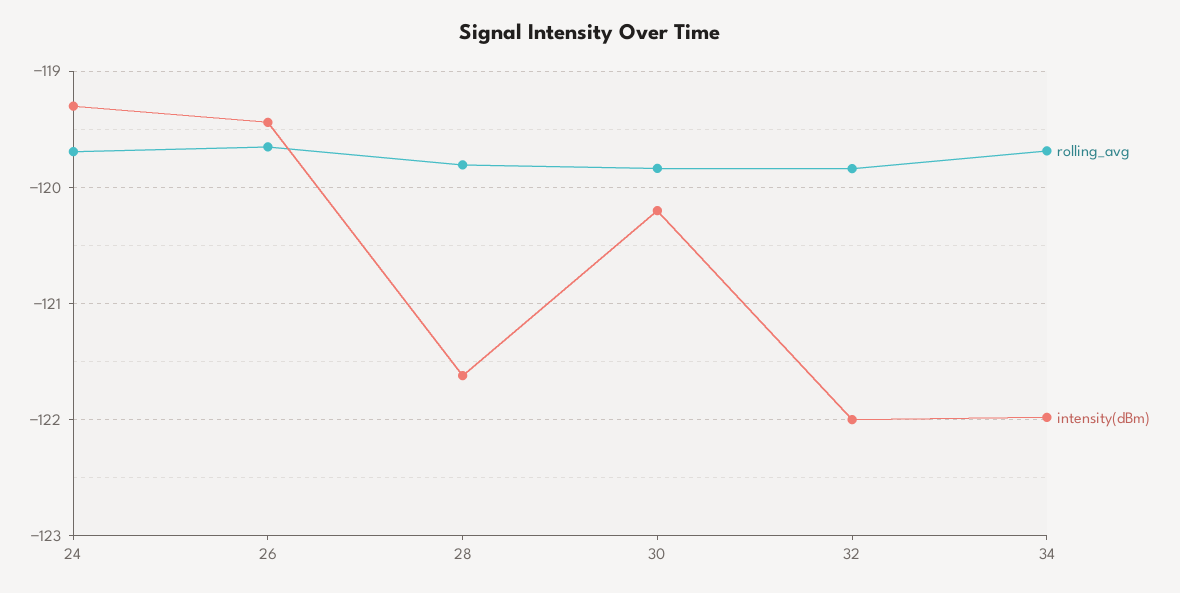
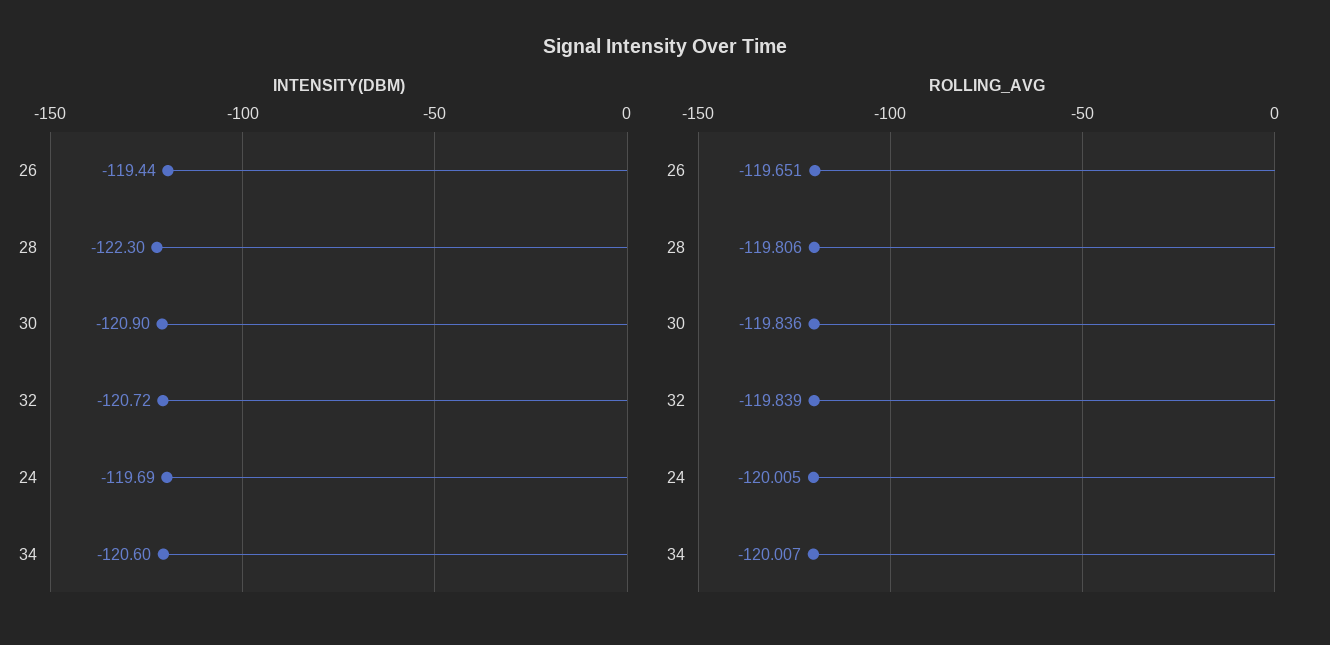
  {
    "rolling_avg": {
-     "24": -119.7,
+     "24": -120.005,
      "26": -119.651,
      "28": -119.806,
      "30": -119.836,
      "32": -119.839,
-     "34": -119.7
+     "34": -120.007
    },
    "intensity(dBm)": {
-     "24": -119.3,
+     "24": -119.69,
      "26": -119.44,
-     "28": -121.6,
+     "28": -122.3,
-     "30": -120.2,
+     "30": -120.9,
-     "32": -122,
+     "32": -120.72,
-     "34": -122
+     "34": -120.6
    }
  }

